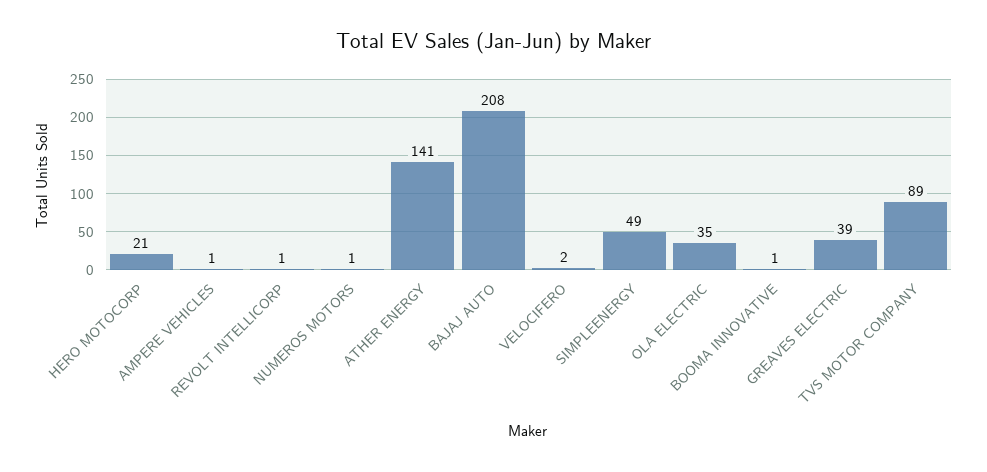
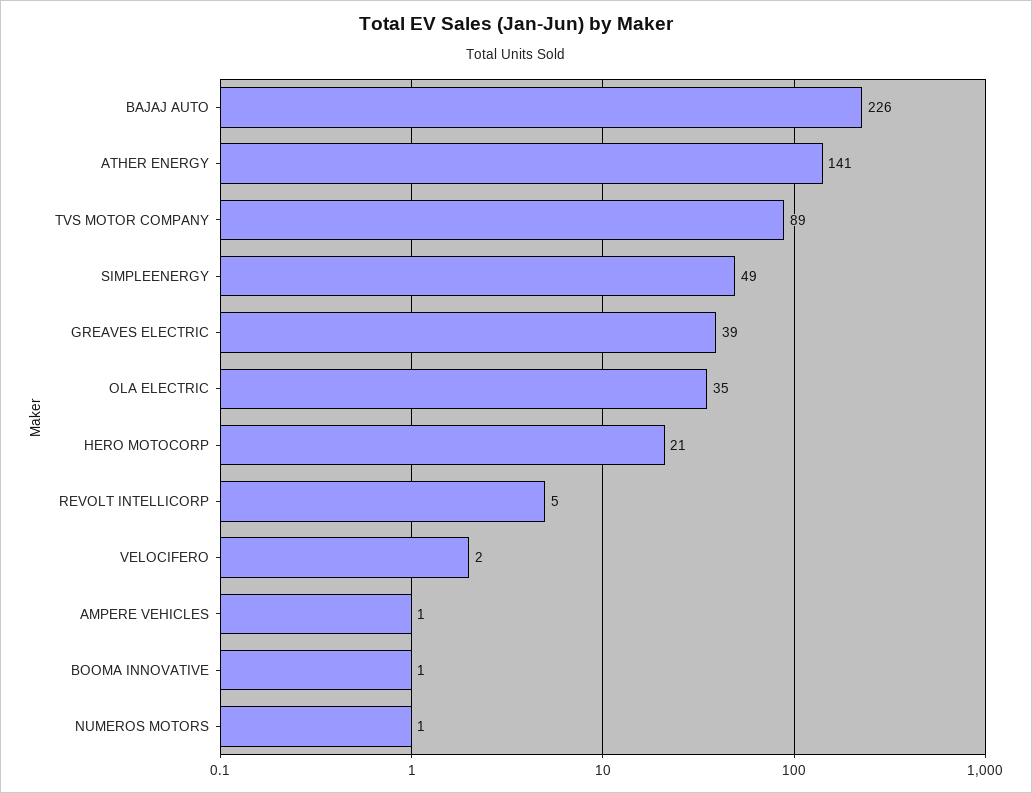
  {
    "HERO MOTOCORP": 21,
    "AMPERE VEHICLES": 1,
-   "REVOLT INTELLICORP": 1,
+   "REVOLT INTELLICORP": 5,
    "NUMEROS MOTORS": 1,
    "ATHER ENERGY": 141,
-   "BAJAJ AUTO": 208,
+   "BAJAJ AUTO": 226,
    "VELOCIFERO": 2,
    "SIMPLEENERGY": 49,
    "OLA ELECTRIC": 35,
    "BOOMA INNOVATIVE": 1,
    "GREAVES ELECTRIC": 39,
    "TVS MOTOR COMPANY": 89
  }

